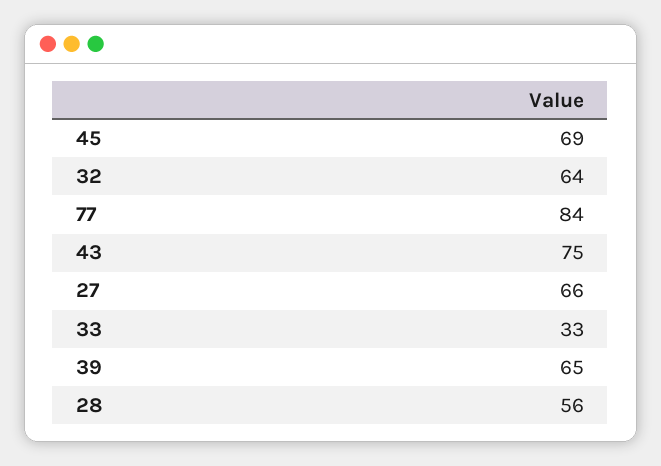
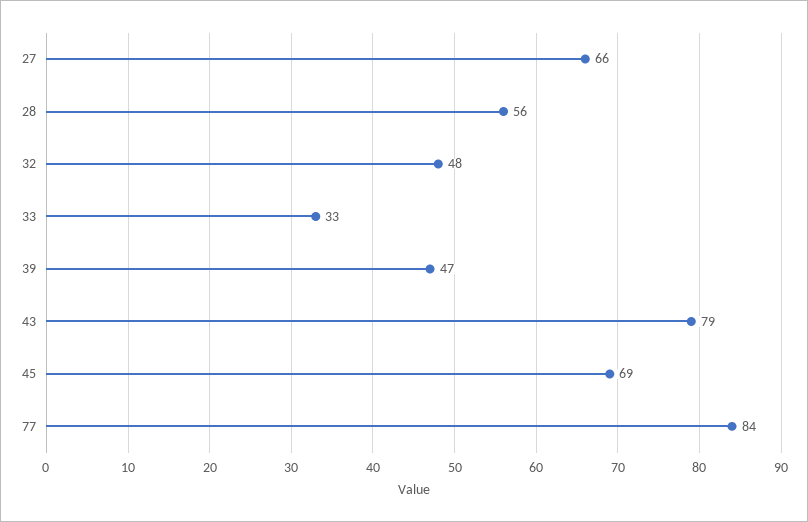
  {
    "45": 69,
-   "32": 64,
+   "32": 48,
    "77": 84,
-   "43": 75,
+   "43": 79,
    "27": 66,
    "33": 33,
-   "39": 65,
+   "39": 47,
    "28": 56
  }

